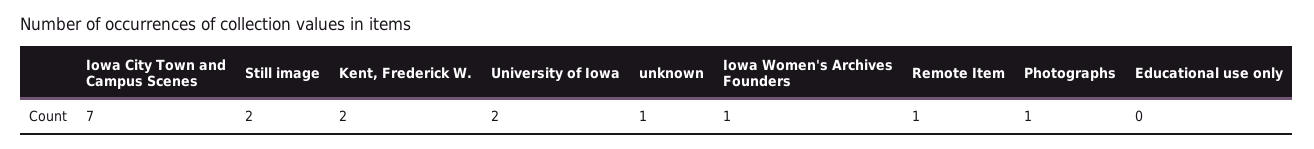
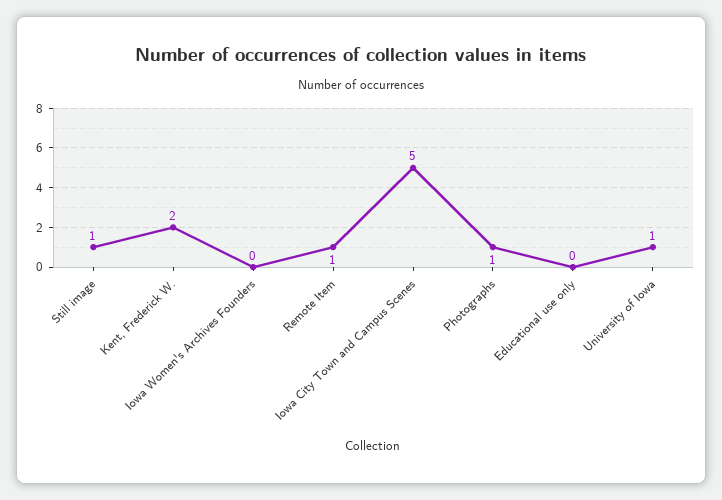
  {
-   "Iowa City Town and Campus Scenes": 7,
+   "Iowa City Town and Campus Scenes": 5,
-   "Still image": 2,
+   "Still image": 1,
    "Kent, Frederick W.": 2,
-   "University of Iowa": 2,
+   "University of Iowa": 1,
-   "unknown": 1,
-   "Iowa Women's Archives Founders": 1,
+   "Iowa Women's Archives Founders": 0,
    "Remote Item": 1,
    "Photographs": 1,
    "Educational use only": 0
  }

